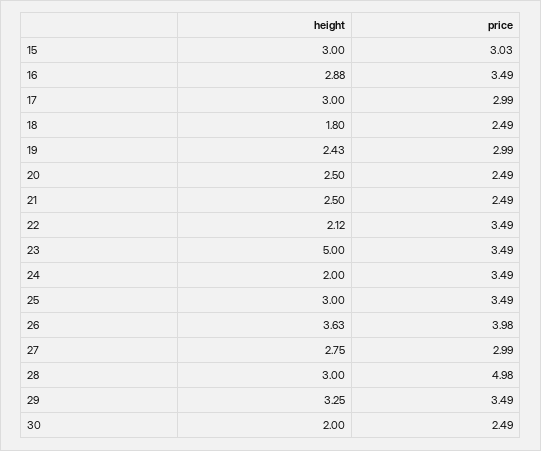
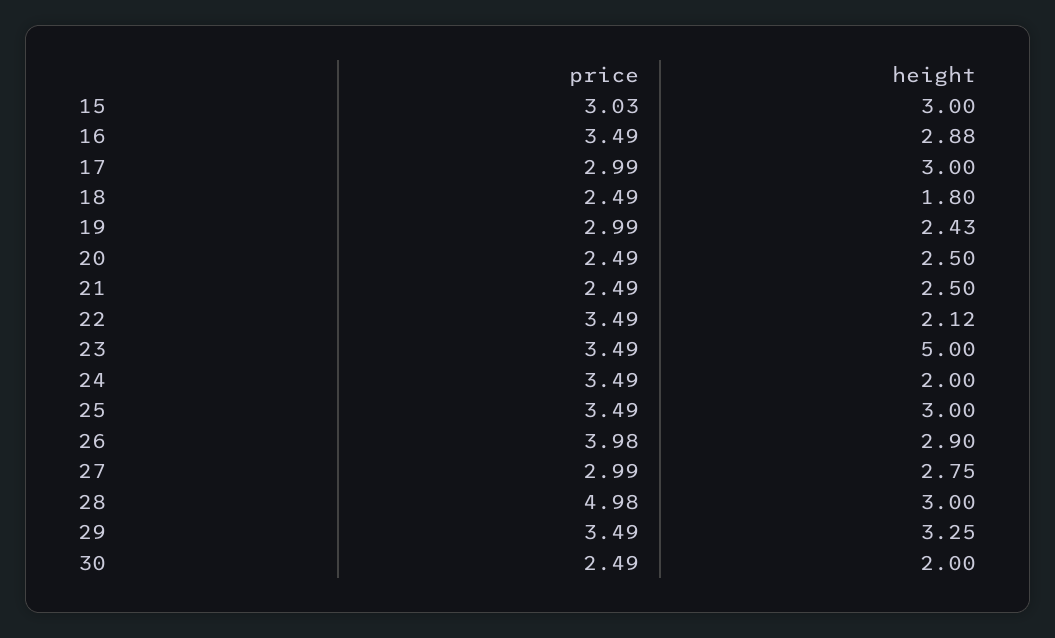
  {
    "height": {
      "15": 3,
      "16": 2.88,
      "17": 3,
      "18": 1.8,
      "19": 2.43,
      "20": 2.5,
      "21": 2.5,
      "22": 2.12,
      "23": 5,
      "24": 2,
      "25": 3,
-     "26": 3.63,
+     "26": 2.9,
      "27": 2.75,
      "28": 3,
      "29": 3.25,
      "30": 2
    },
    "price": {
      "15": 3.03,
      "16": 3.49,
      "17": 2.99,
      "18": 2.49,
      "19": 2.99,
      "20": 2.49,
      "21": 2.49,
      "22": 3.49,
      "23": 3.49,
      "24": 3.49,
      "25": 3.49,
      "26": 3.98,
      "27": 2.99,
      "28": 4.98,
      "29": 3.49,
      "30": 2.49
    }
  }

